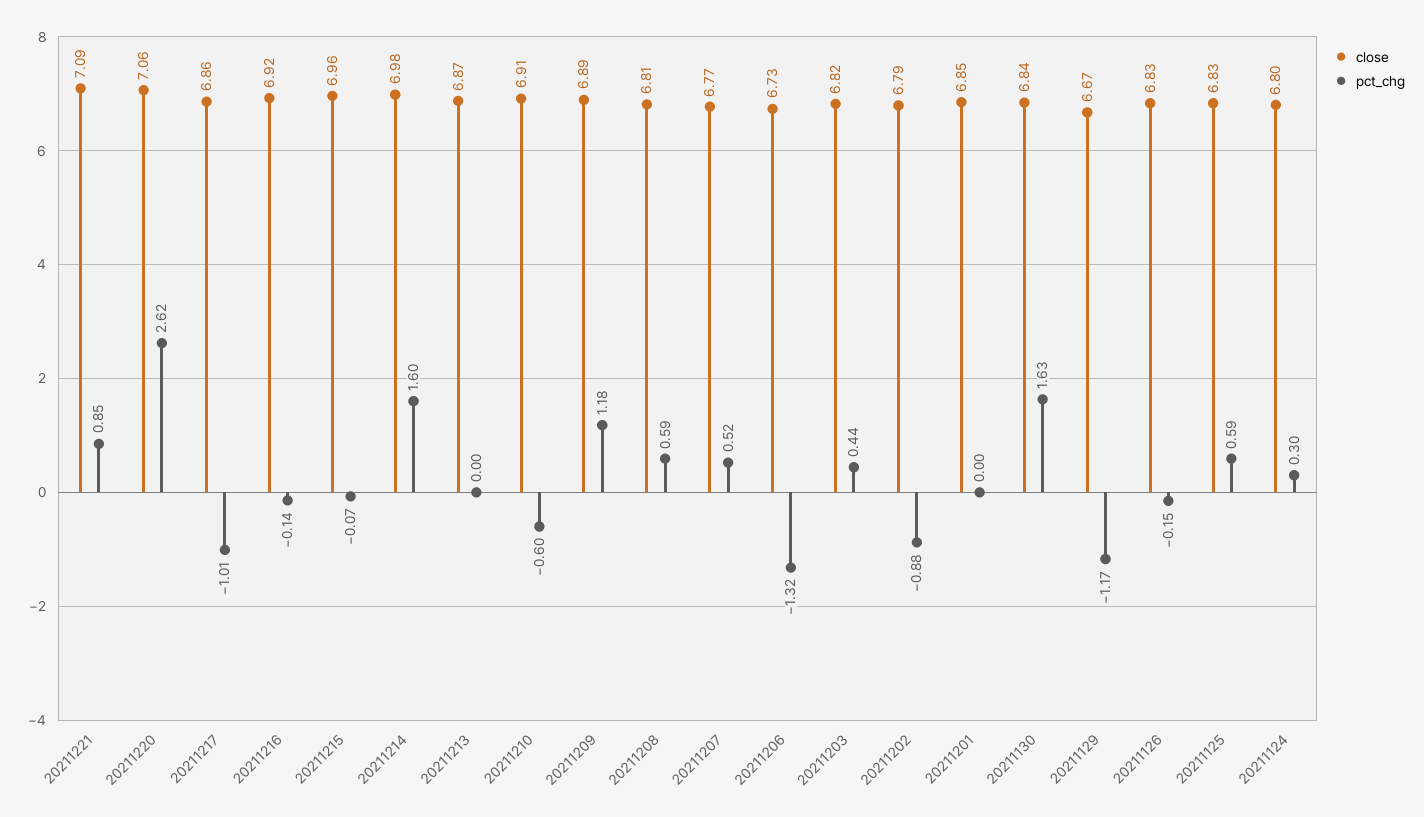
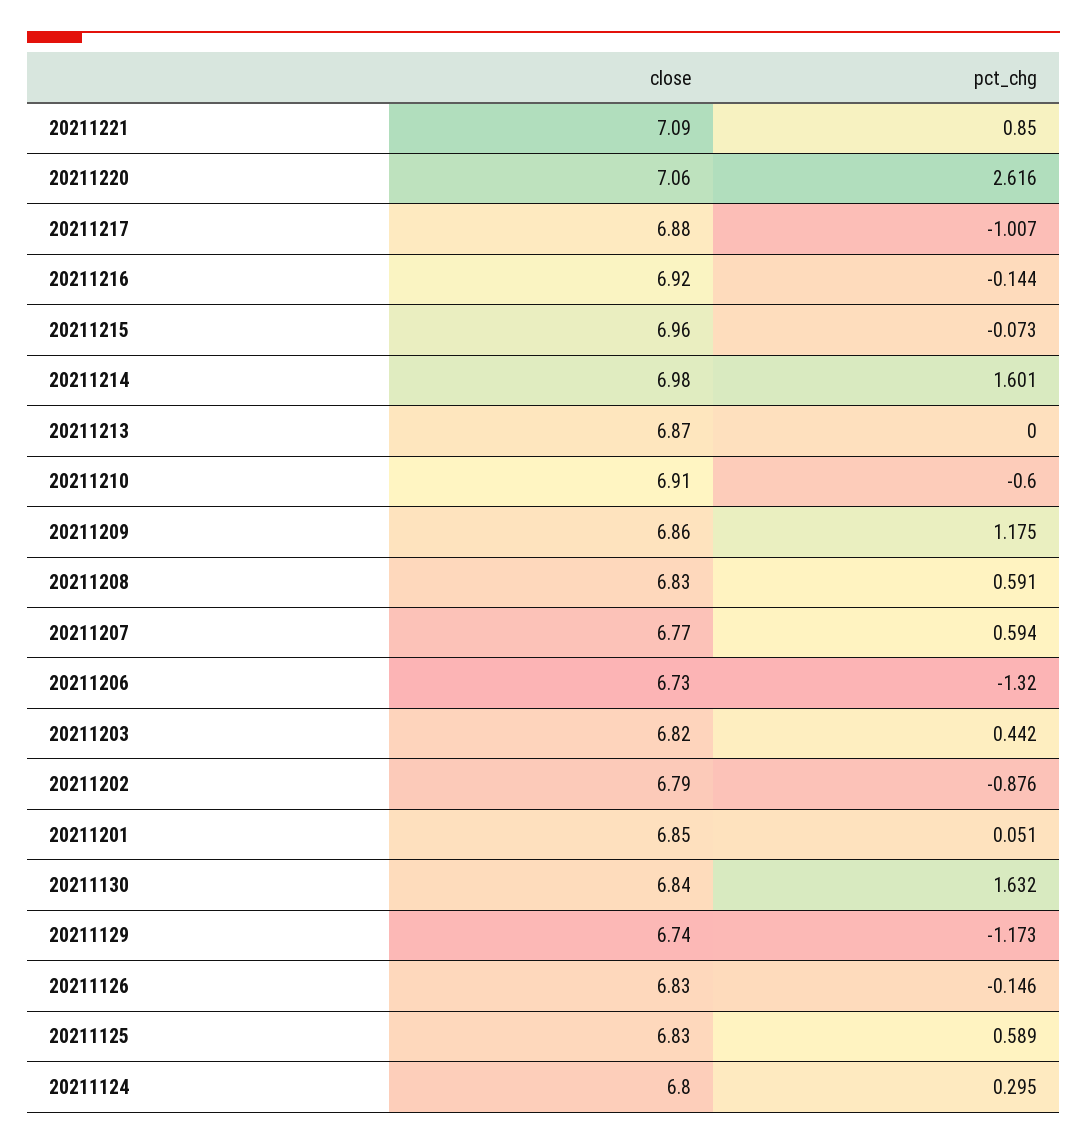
  {
    "close": {
      "20211221": 7.09,
      "20211220": 7.06,
-     "20211217": 6.86,
+     "20211217": 6.88,
      "20211216": 6.92,
      "20211215": 6.96,
      "20211214": 6.98,
      "20211213": 6.87,
      "20211210": 6.91,
-     "20211209": 6.89,
+     "20211209": 6.86,
-     "20211208": 6.81,
+     "20211208": 6.83,
      "20211207": 6.77,
      "20211206": 6.73,
      "20211203": 6.82,
      "20211202": 6.79,
      "20211201": 6.85,
      "20211130": 6.84,
-     "20211129": 6.67,
+     "20211129": 6.74,
      "20211126": 6.83,
      "20211125": 6.83,
      "20211124": 6.8
    },
    "pct_chg": {
      "20211221": 0.85,
      "20211220": 2.616,
      "20211217": -1.007,
      "20211216": -0.144,
      "20211215": -0.073,
      "20211214": 1.601,
      "20211213": 0,
      "20211210": -0.6,
      "20211209": 1.175,
      "20211208": 0.591,
-     "20211207": 0.52,
+     "20211207": 0.594,
      "20211206": -1.32,
      "20211203": 0.442,
      "20211202": -0.876,
-     "20211201": 0,
+     "20211201": 0.051,
      "20211130": 1.632,
      "20211129": -1.173,
      "20211126": -0.146,
      "20211125": 0.589,
      "20211124": 0.295
    }
  }

